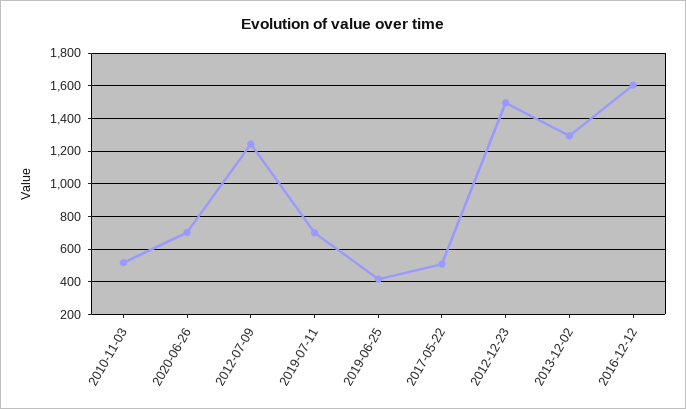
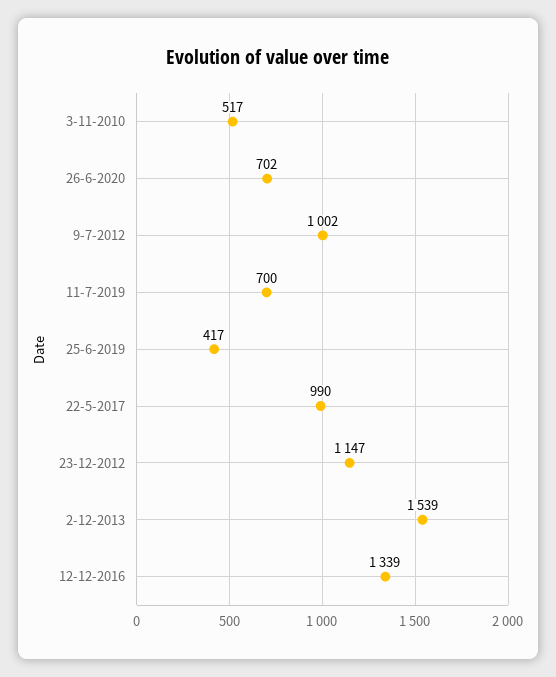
  {
    "2010-11-03": 517,
    "2020-06-26": 702,
-   "2012-07-09": 1250,
+   "2012-07-09": 1002,
    "2019-07-11": 700,
    "2019-06-25": 417,
-   "2017-05-22": 500,
+   "2017-05-22": 990,
-   "2012-12-23": 1500,
+   "2012-12-23": 1147,
-   "2013-12-02": 1300,
+   "2013-12-02": 1539,
-   "2016-12-12": 1600
+   "2016-12-12": 1339
  }

